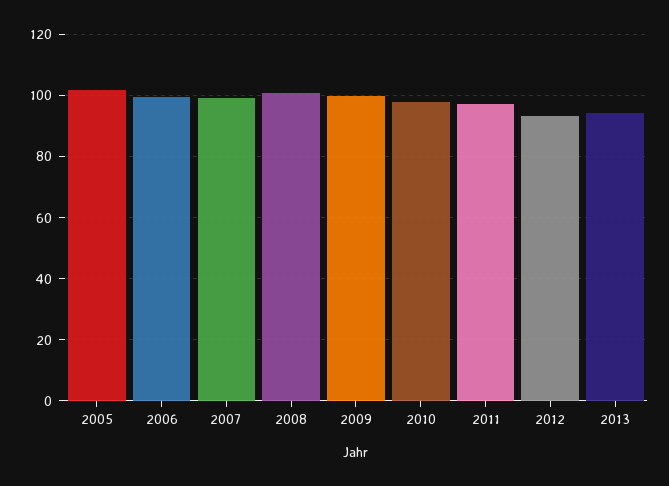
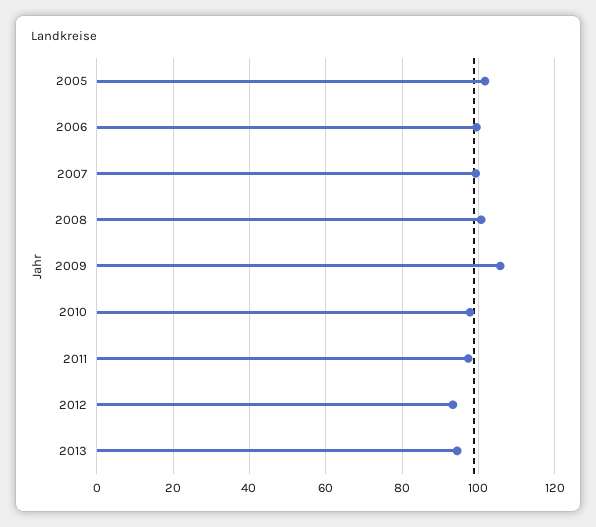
  {
    "2005": 102,
    "2006": 100,
    "2007": 100,
    "2008": 100,
-   "2009": 100,
+   "2009": 106,
    "2010": 98,
    "2011": 98,
    "2012": 94,
    "2013": 94
  }

